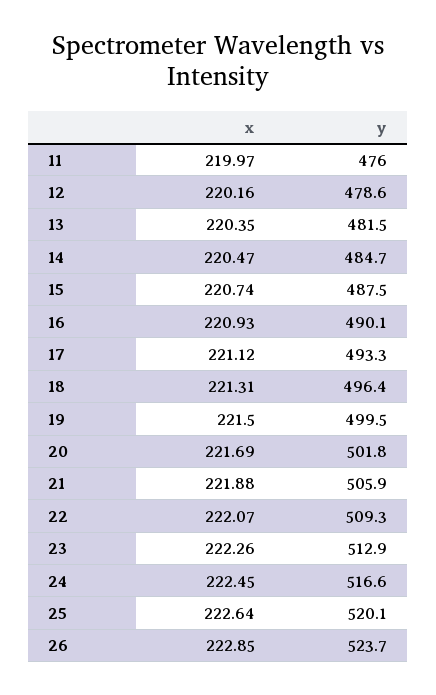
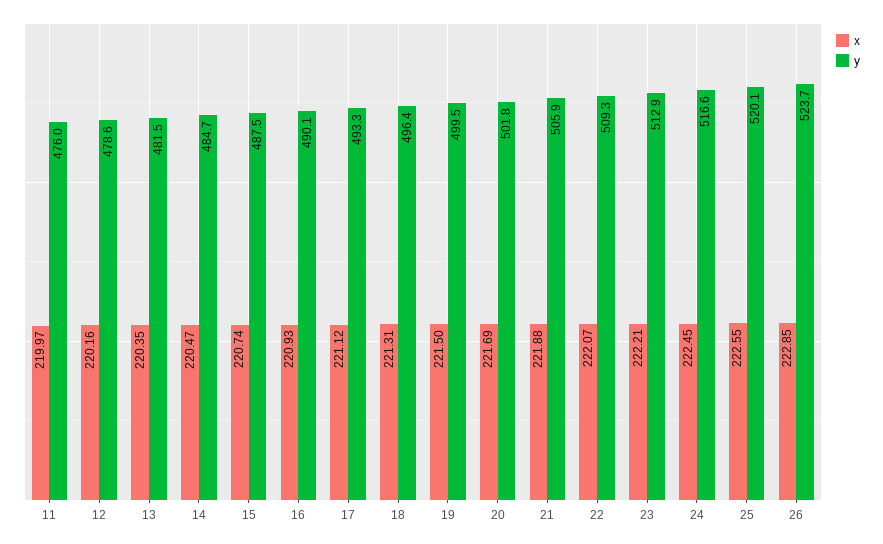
  {
    "x": {
      "11": 219.97,
      "12": 220.16,
      "13": 220.35,
      "14": 220.47,
      "15": 220.74,
      "16": 220.93,
      "17": 221.12,
      "18": 221.31,
      "19": 221.5,
      "20": 221.69,
      "21": 221.88,
      "22": 222.07,
-     "23": 222.26,
+     "23": 222.21,
      "24": 222.45,
-     "25": 222.64,
+     "25": 222.55,
      "26": 222.85
    },
    "y": {
      "11": 476,
      "12": 478.6,
      "13": 481.5,
      "14": 484.7,
      "15": 487.5,
      "16": 490.1,
      "17": 493.3,
      "18": 496.4,
      "19": 499.5,
      "20": 501.8,
      "21": 505.9,
      "22": 509.3,
      "23": 512.9,
      "24": 516.6,
      "25": 520.1,
      "26": 523.7
    }
  }

